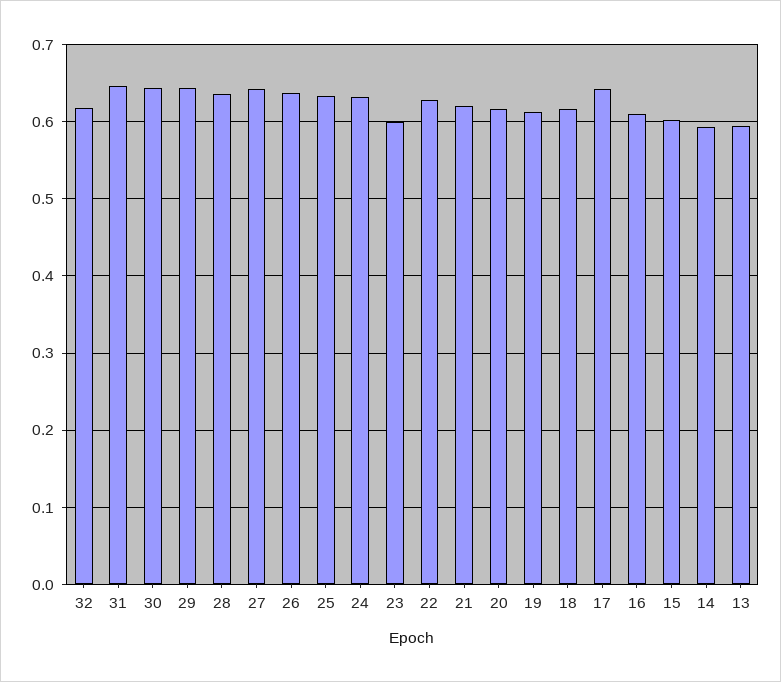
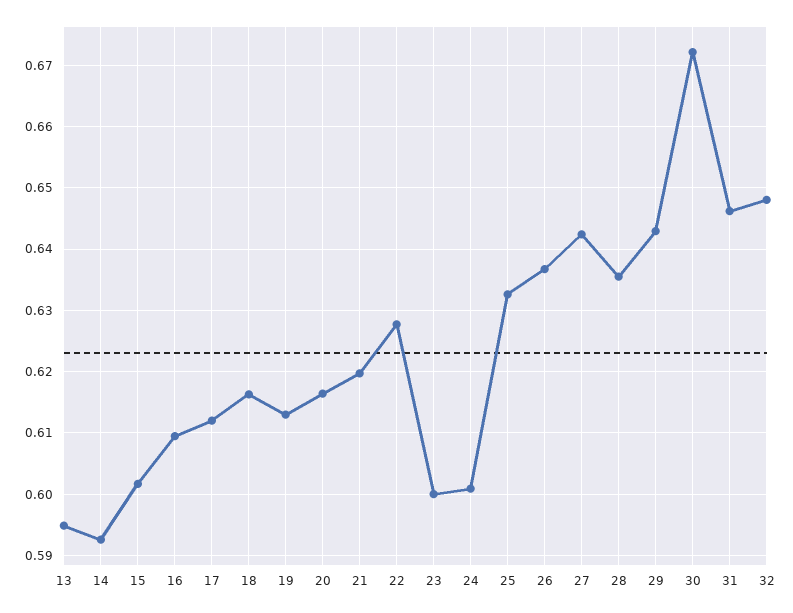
  {
-   "32": 0.62,
+   "32": 0.648,
    "31": 0.646,
-   "30": 0.64,
+   "30": 0.672,
    "29": 0.643,
    "28": 0.636,
    "27": 0.642,
    "26": 0.637,
    "25": 0.633,
-   "24": 0.63,
+   "24": 0.601,
    "23": 0.6,
    "22": 0.628,
    "21": 0.62,
    "20": 0.616,
    "19": 0.613,
    "18": 0.616,
-   "17": 0.64,
+   "17": 0.612,
    "16": 0.61,
    "15": 0.602,
    "14": 0.593,
    "13": 0.595
  }

